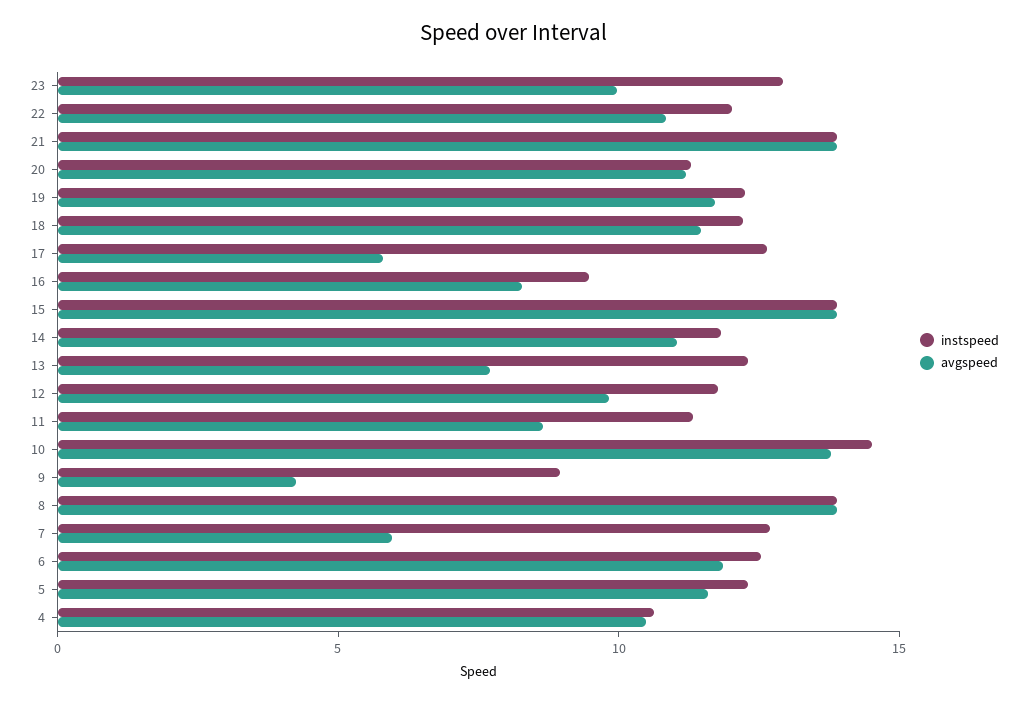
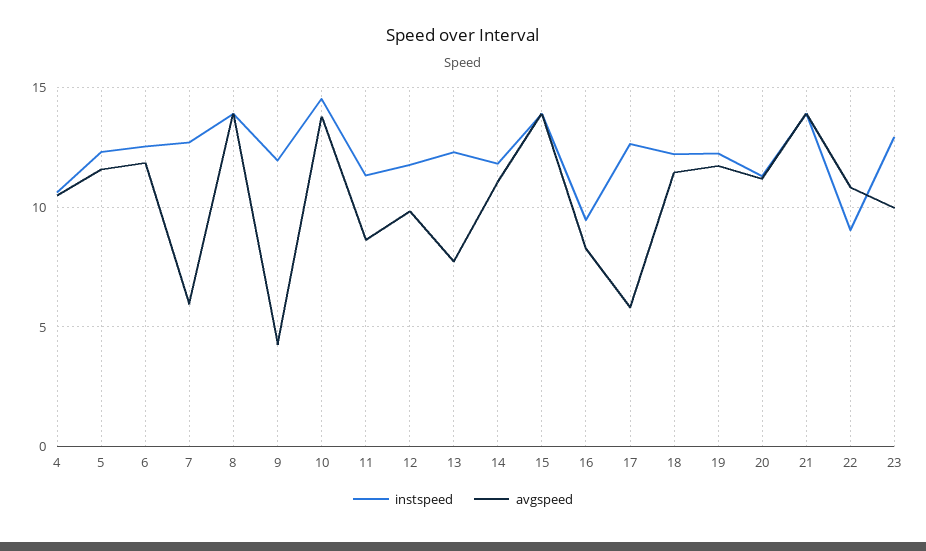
  {
    "instspeed": {
      "23": 13,
-     "22": 12,
+     "22": 9,
      "21": 14,
      "20": 11.5,
      "19": 12,
      "18": 12,
      "17": 12.5,
      "16": 9.5,
      "15": 14,
      "14": 12,
      "13": 12.5,
      "12": 12,
      "11": 11.5,
      "10": 14.5,
-     "9": 9,
+     "9": 12,
      "8": 14,
      "7": 12.5,
      "6": 12.5,
      "5": 12.5,
      "4": 10.5
    },
    "avgspeed": {
      "23": 10,
      "22": 11,
      "21": 14,
      "20": 11,
      "19": 11.5,
      "18": 11.5,
      "17": 6,
      "16": 8.5,
      "15": 14,
      "14": 11,
      "13": 7.5,
      "12": 10,
      "11": 8.5,
      "10": 14,
      "9": 4.5,
      "8": 14,
      "7": 6,
      "6": 12,
      "5": 11.5,
      "4": 10.5
    }
  }

